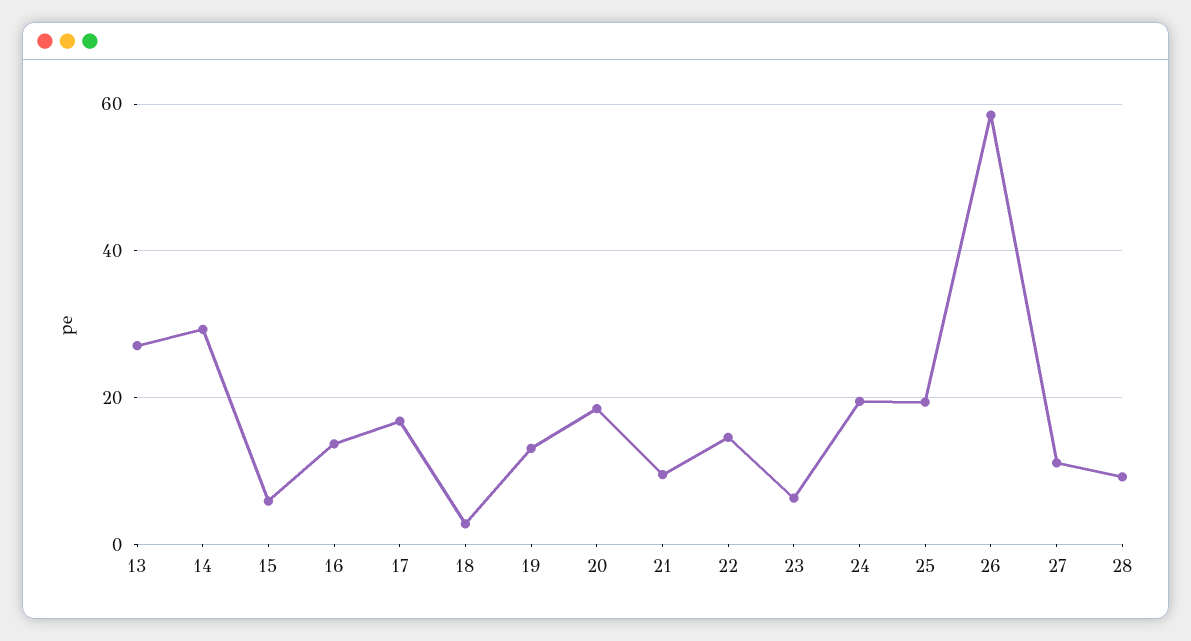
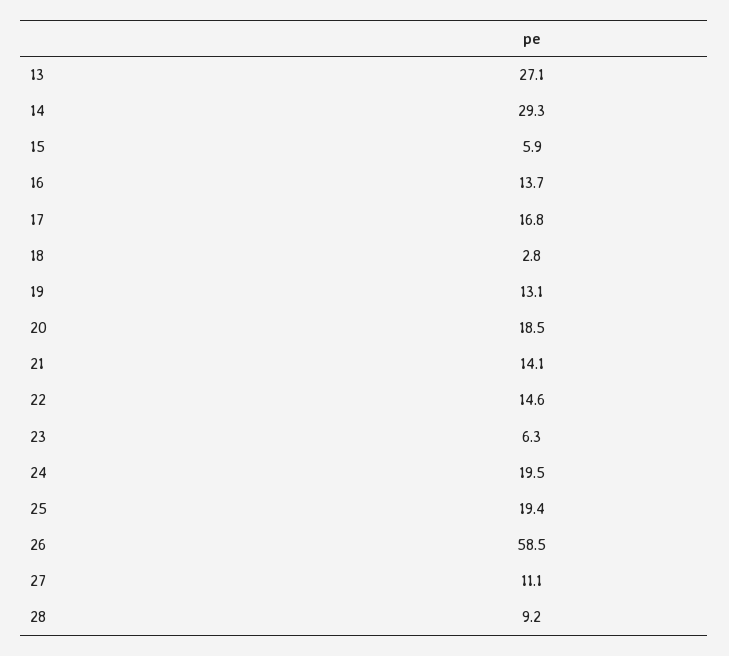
  {
    "13": 27.1,
    "14": 29.3,
    "15": 5.9,
    "16": 13.7,
    "17": 16.8,
    "18": 2.8,
    "19": 13.1,
    "20": 18.5,
-   "21": 10,
+   "21": 14.1,
    "22": 14.6,
    "23": 6.3,
    "24": 19.5,
    "25": 19.4,
    "26": 58.5,
    "27": 11.1,
    "28": 9.2
  }

